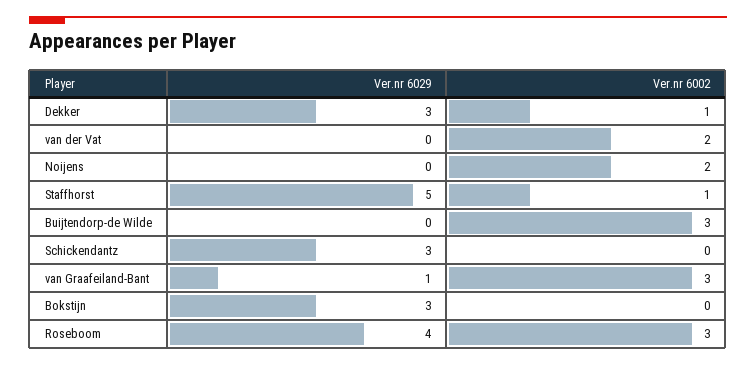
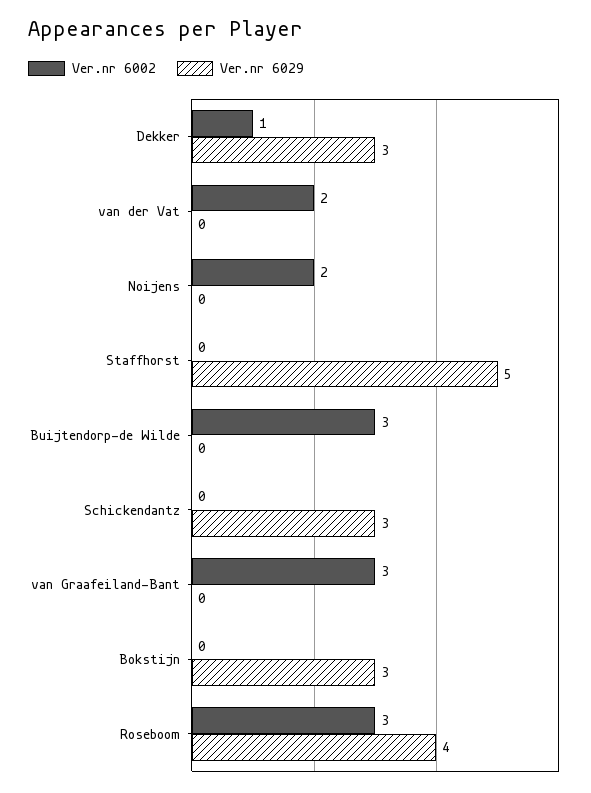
  {
    "Ver.nr 6029": {
      "Dekker": 3,
      "van der Vat": 0,
      "Noijens": 0,
      "Staffhorst": 5,
      "Buijtendorp-de Wilde": 0,
      "Schickendantz": 3,
-     "van Graafeiland-Bant": 1,
+     "van Graafeiland-Bant": 0,
      "Bokstijn": 3,
      "Roseboom": 4
    },
    "Ver.nr 6002": {
      "Dekker": 1,
      "van der Vat": 2,
      "Noijens": 2,
-     "Staffhorst": 1,
+     "Staffhorst": 0,
      "Buijtendorp-de Wilde": 3,
      "Schickendantz": 0,
      "van Graafeiland-Bant": 3,
      "Bokstijn": 0,
      "Roseboom": 3
    }
  }

